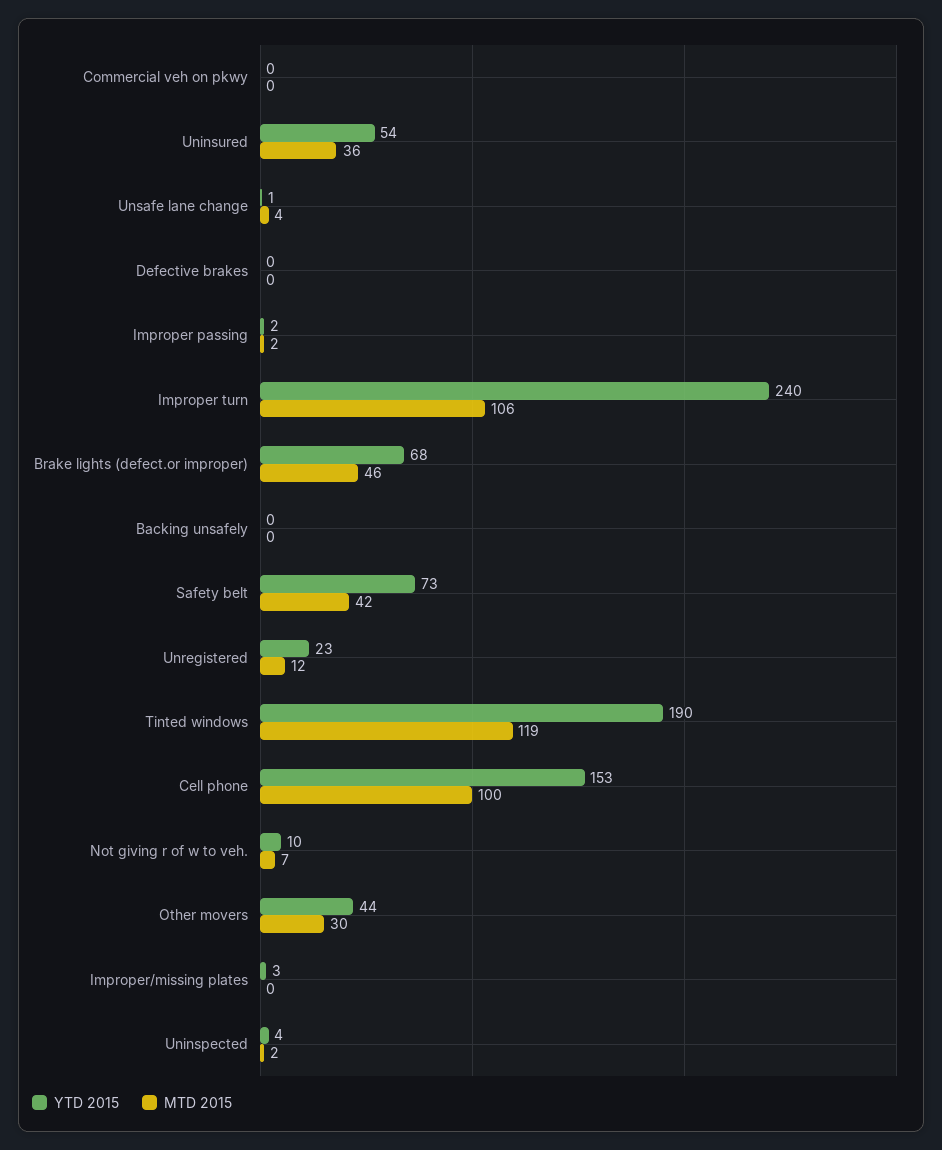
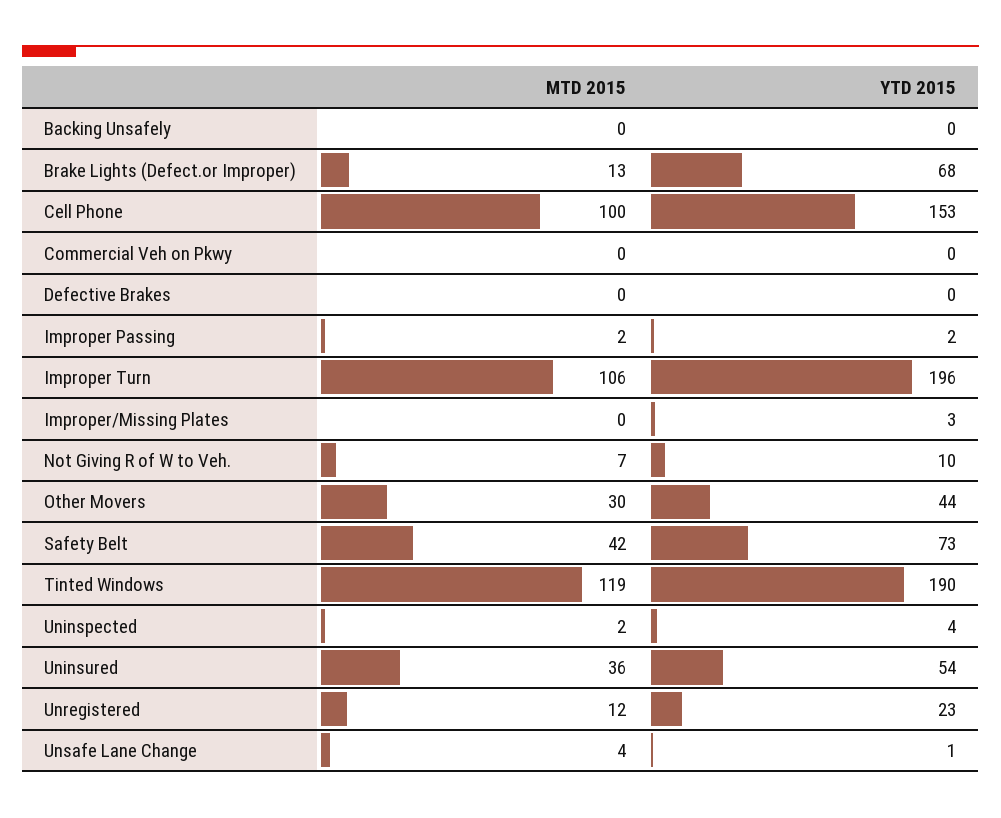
  {
    "YTD 2015": {
      "Commercial veh on pkwy": 0,
      "Uninsured": 54,
      "Unsafe lane change": 1,
      "Defective brakes": 0,
      "Improper passing": 2,
-     "Improper turn": 240,
+     "Improper turn": 196,
      "Brake lights (defect.or improper)": 68,
      "Backing unsafely": 0,
      "Safety belt": 73,
      "Unregistered": 23,
      "Tinted windows": 190,
      "Cell phone": 153,
      "Not giving r of w to veh.": 10,
      "Other movers": 44,
      "Improper/missing plates": 3,
      "Uninspected": 4
    },
    "MTD 2015": {
      "Commercial veh on pkwy": 0,
      "Uninsured": 36,
      "Unsafe lane change": 4,
      "Defective brakes": 0,
      "Improper passing": 2,
      "Improper turn": 106,
-     "Brake lights (defect.or improper)": 46,
+     "Brake lights (defect.or improper)": 13,
      "Backing unsafely": 0,
      "Safety belt": 42,
      "Unregistered": 12,
      "Tinted windows": 119,
      "Cell phone": 100,
      "Not giving r of w to veh.": 7,
      "Other movers": 30,
      "Improper/missing plates": 0,
      "Uninspected": 2
    }
  }

